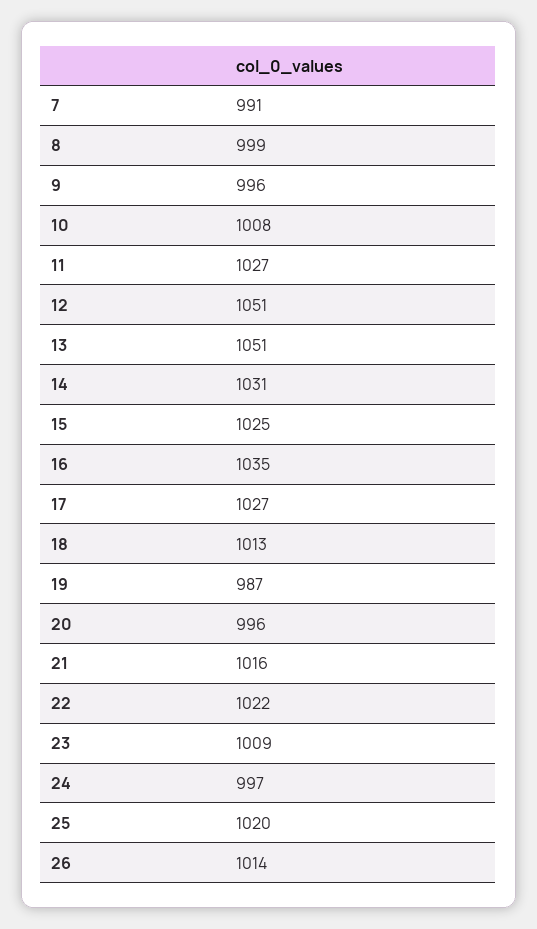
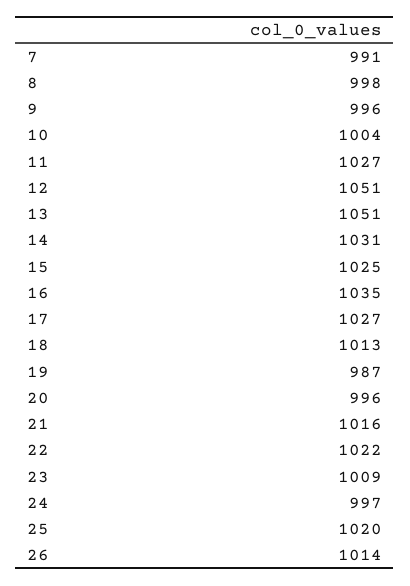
  {
    "7": 991,
-   "8": 999,
+   "8": 998,
    "9": 996,
-   "10": 1008,
+   "10": 1004,
    "11": 1027,
    "12": 1051,
    "13": 1051,
    "14": 1031,
    "15": 1025,
    "16": 1035,
    "17": 1027,
    "18": 1013,
    "19": 987,
    "20": 996,
    "21": 1016,
    "22": 1022,
    "23": 1009,
    "24": 997,
    "25": 1020,
    "26": 1014
  }

